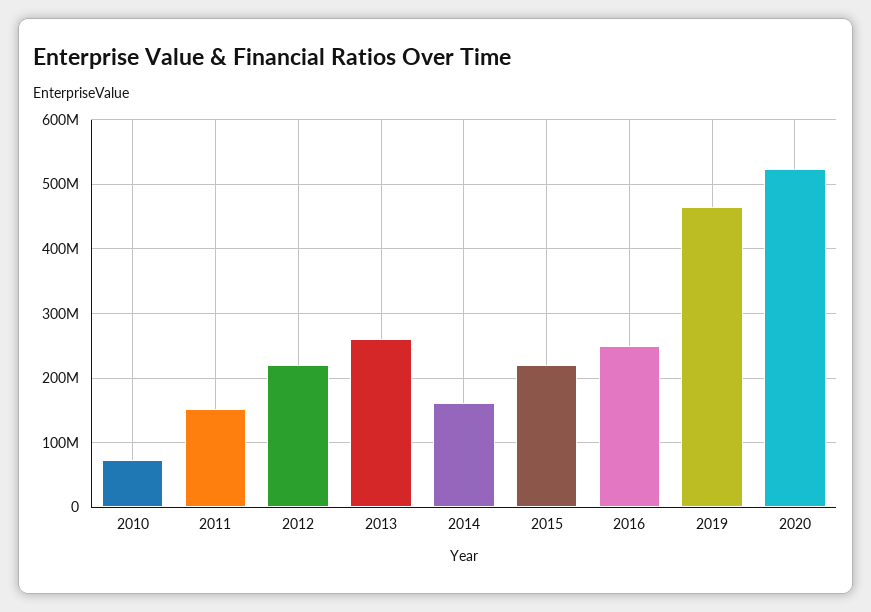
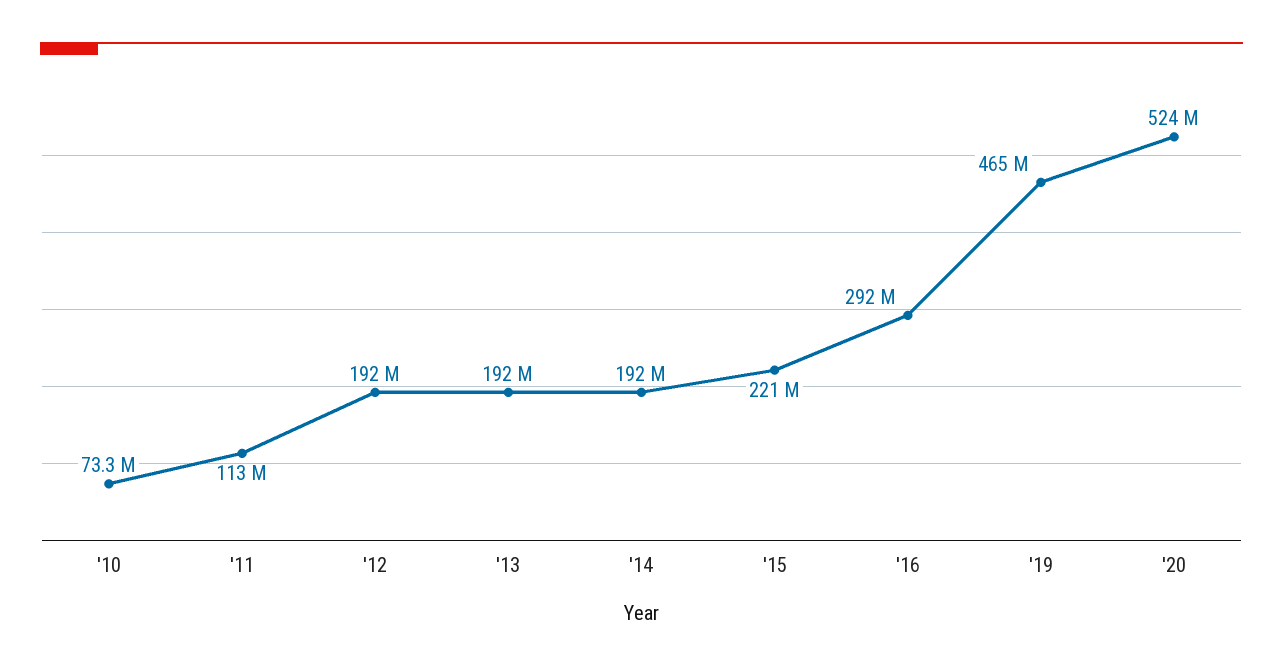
  {
    "2010": 73300000,
-   "2011": 150000000,
+   "2011": 113000000,
-   "2012": 220000000,
+   "2012": 192000000,
-   "2013": 260000000,
+   "2013": 192000000,
-   "2014": 160000000,
+   "2014": 192000000,
    "2015": 221000000,
-   "2016": 250000000,
+   "2016": 292000000,
    "2019": 465000000,
    "2020": 524000000
  }

